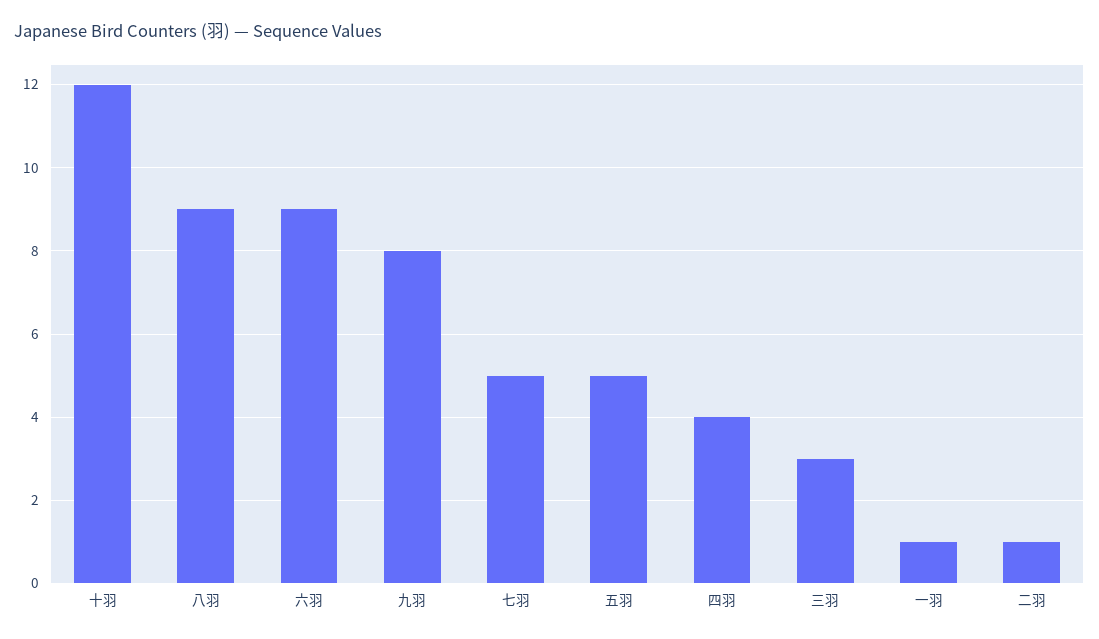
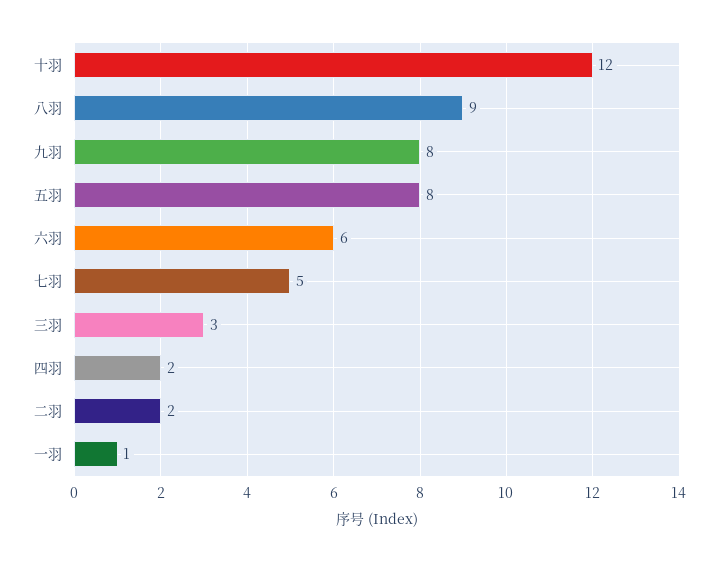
  {
    "十羽": 12,
    "八羽": 9,
-   "六羽": 9,
+   "六羽": 6,
    "九羽": 8,
    "七羽": 5,
-   "五羽": 5,
+   "五羽": 8,
-   "四羽": 4,
+   "四羽": 2,
    "三羽": 3,
    "一羽": 1,
-   "二羽": 1
+   "二羽": 2
  }

